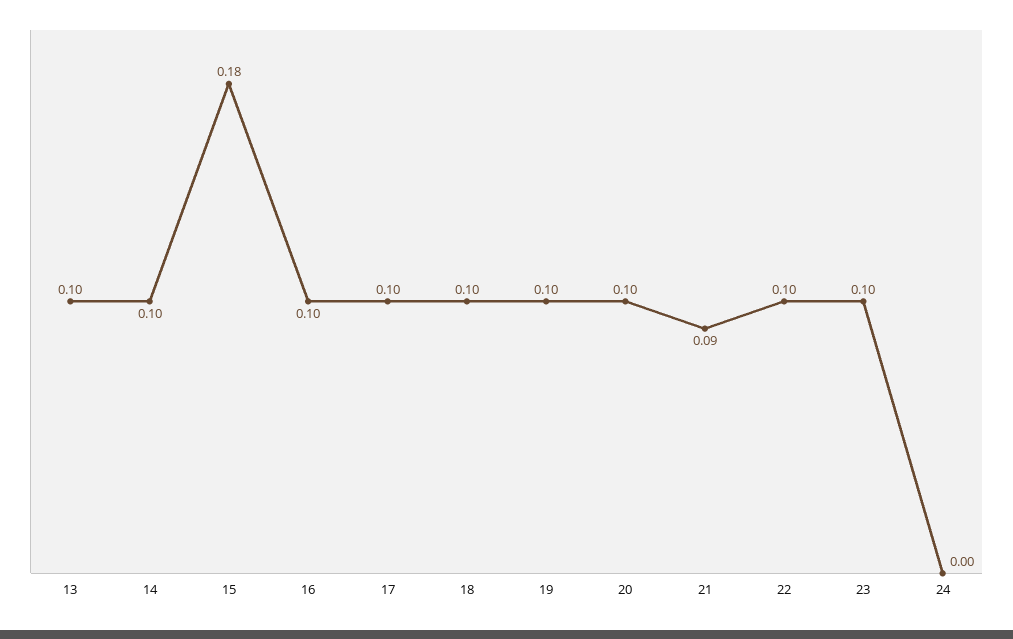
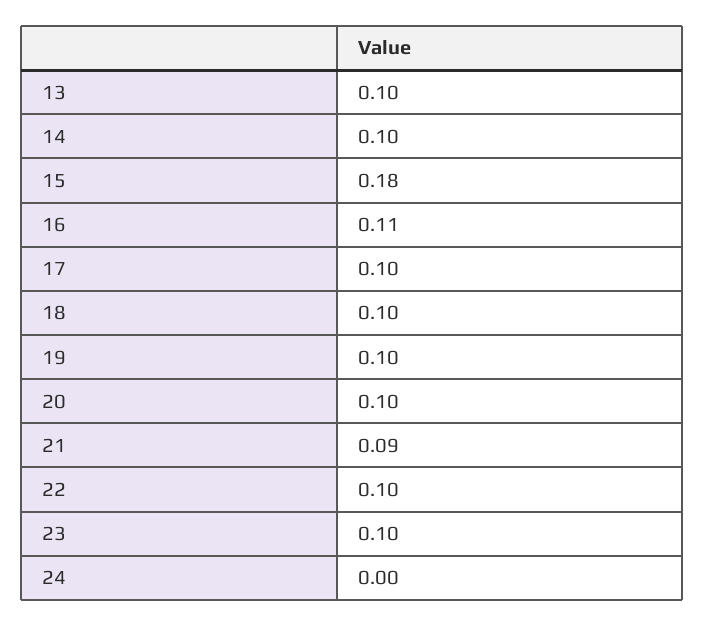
  {
    "13": 0.1,
    "14": 0.1,
    "15": 0.18,
-   "16": 0.1,
+   "16": 0.11,
    "17": 0.1,
    "18": 0.1,
    "19": 0.1,
    "20": 0.1,
    "21": 0.09,
    "22": 0.1,
    "23": 0.1,
    "24": 0
  }

